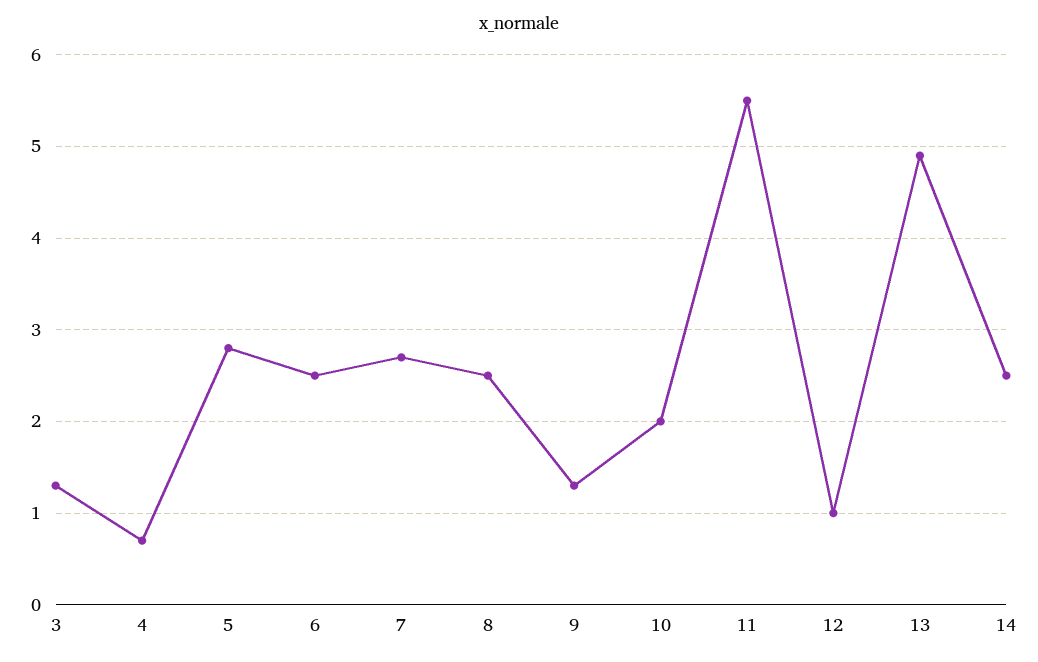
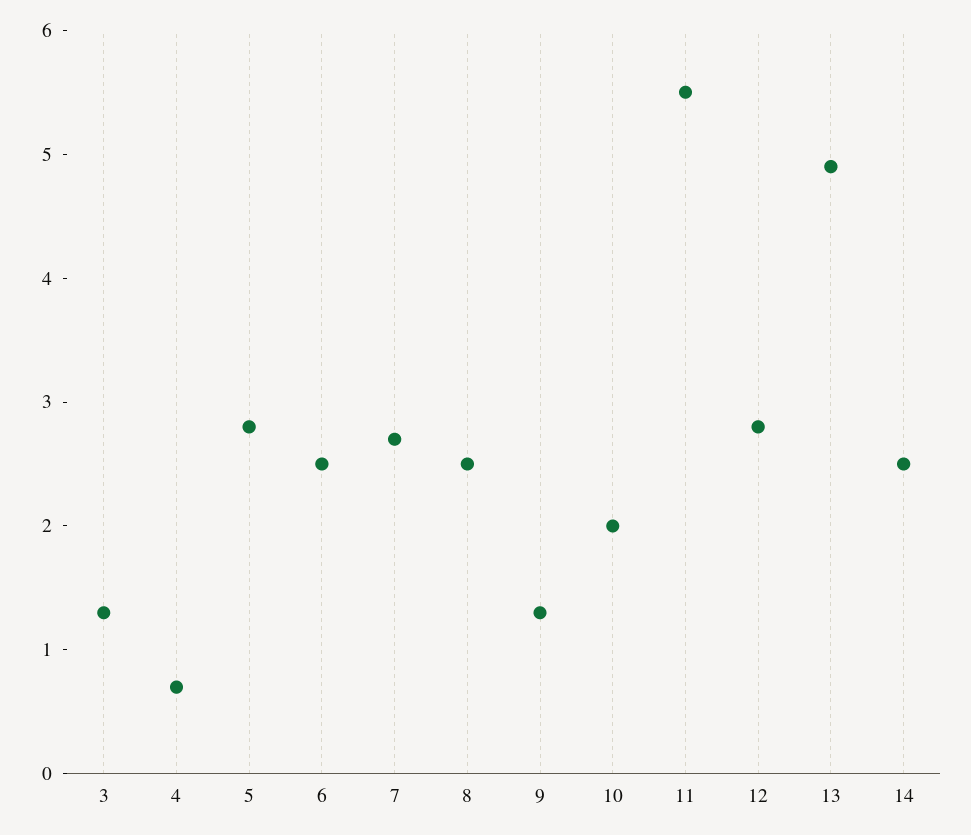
  {
    "3": 1.3,
    "4": 0.7,
    "5": 2.8,
    "6": 2.5,
    "7": 2.7,
    "8": 2.5,
    "9": 1.3,
    "10": 2,
    "11": 5.5,
-   "12": 1,
+   "12": 2.8,
    "13": 4.9,
    "14": 2.5
  }

